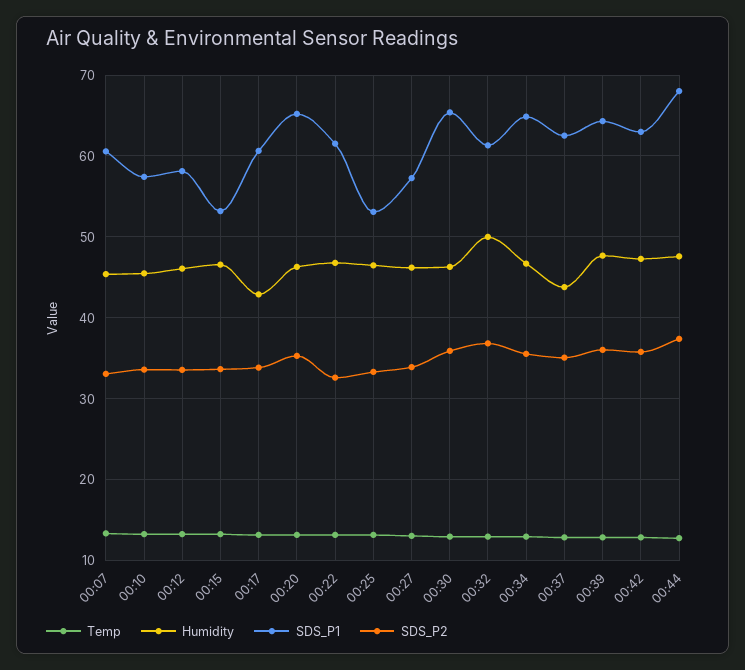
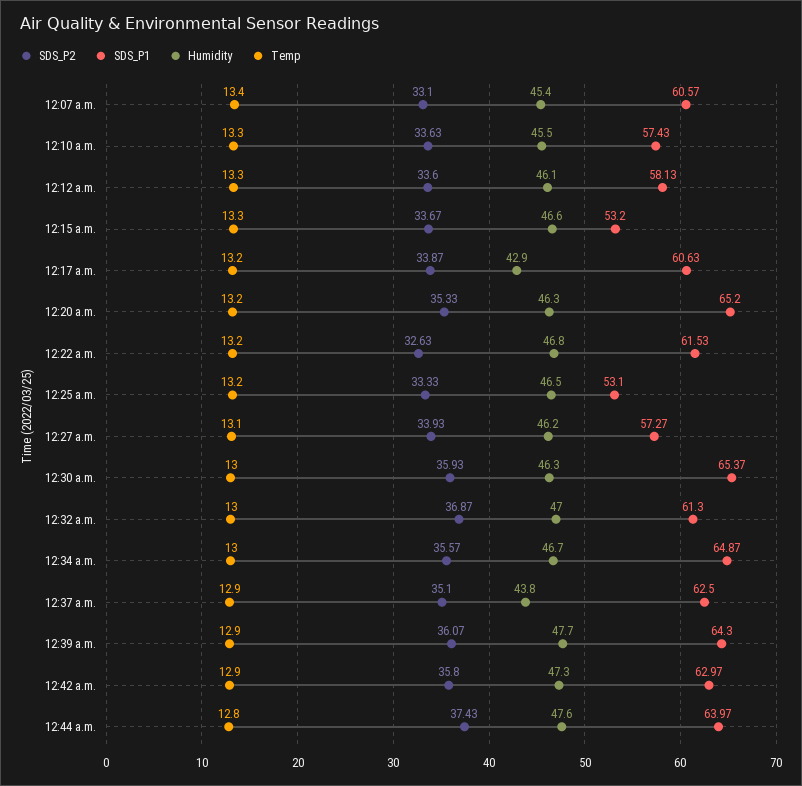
  {
    "Temp": {
      "00:07": 13.4,
      "00:10": 13.3,
      "00:12": 13.3,
      "00:15": 13.3,
      "00:17": 13.2,
      "00:20": 13.2,
      "00:22": 13.2,
      "00:25": 13.2,
      "00:27": 13.1,
      "00:30": 13,
      "00:32": 13,
      "00:34": 13,
      "00:37": 12.9,
      "00:39": 12.9,
      "00:42": 12.9,
      "00:44": 12.8
    },
    "Humidity": {
      "00:07": 45.4,
      "00:10": 45.5,
      "00:12": 46.1,
      "00:15": 46.6,
      "00:17": 42.9,
      "00:20": 46.3,
      "00:22": 46.8,
      "00:25": 46.5,
      "00:27": 46.2,
      "00:30": 46.3,
-     "00:32": 50,
+     "00:32": 47,
      "00:34": 46.7,
      "00:37": 43.8,
      "00:39": 47.7,
      "00:42": 47.3,
      "00:44": 47.6
    },
    "SDS_P1": {
      "00:07": 60.57,
      "00:10": 57.43,
      "00:12": 58.13,
      "00:15": 53.2,
      "00:17": 60.63,
      "00:20": 65.2,
      "00:22": 61.53,
      "00:25": 53.1,
      "00:27": 57.27,
      "00:30": 65.37,
      "00:32": 61.3,
      "00:34": 64.87,
      "00:37": 62.5,
      "00:39": 64.3,
      "00:42": 62.97,
-     "00:44": 68
+     "00:44": 63.97
    },
    "SDS_P2": {
      "00:07": 33.1,
      "00:10": 33.63,
      "00:12": 33.6,
      "00:15": 33.67,
      "00:17": 33.87,
      "00:20": 35.33,
      "00:22": 32.63,
      "00:25": 33.33,
      "00:27": 33.93,
      "00:30": 35.93,
      "00:32": 36.87,
      "00:34": 35.57,
      "00:37": 35.1,
      "00:39": 36.07,
      "00:42": 35.8,
      "00:44": 37.43
    }
  }

